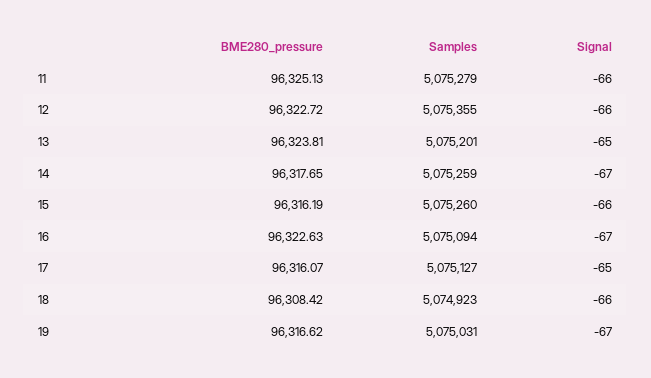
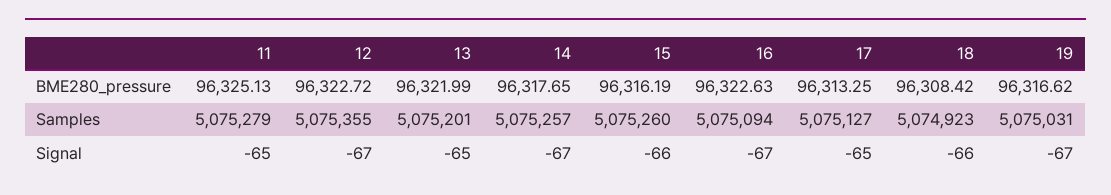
  {
    "BME280_pressure": {
      "11": 96325.13,
      "12": 96322.72,
-     "13": 96323.81,
+     "13": 96321.99,
      "14": 96317.65,
      "15": 96316.19,
      "16": 96322.63,
-     "17": 96316.07,
+     "17": 96313.25,
      "18": 96308.42,
      "19": 96316.62
    },
    "Samples": {
      "11": 5075279,
      "12": 5075355,
      "13": 5075201,
-     "14": 5075259,
+     "14": 5075257,
      "15": 5075260,
      "16": 5075094,
      "17": 5075127,
      "18": 5074923,
      "19": 5075031
    },
    "Signal": {
-     "11": -66,
+     "11": -65,
-     "12": -66,
+     "12": -67,
      "13": -65,
      "14": -67,
      "15": -66,
      "16": -67,
      "17": -65,
      "18": -66,
      "19": -67
    }
  }

